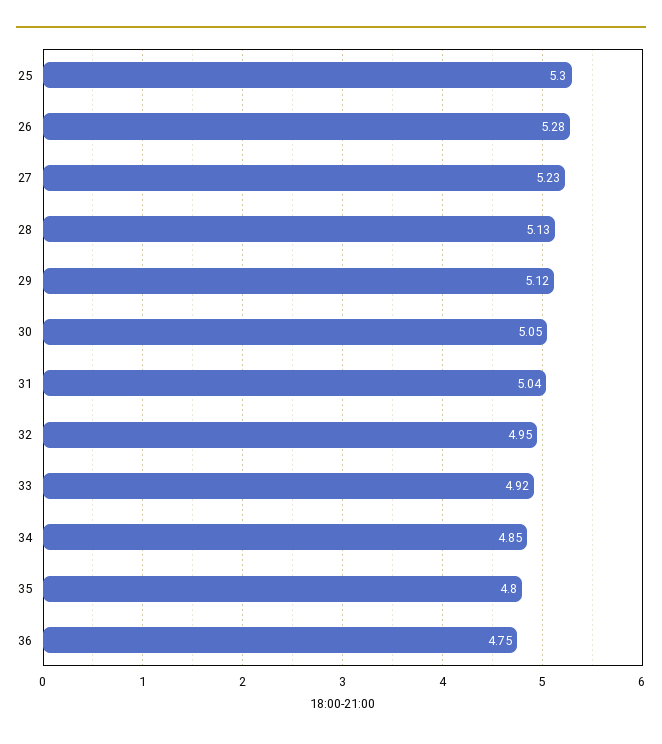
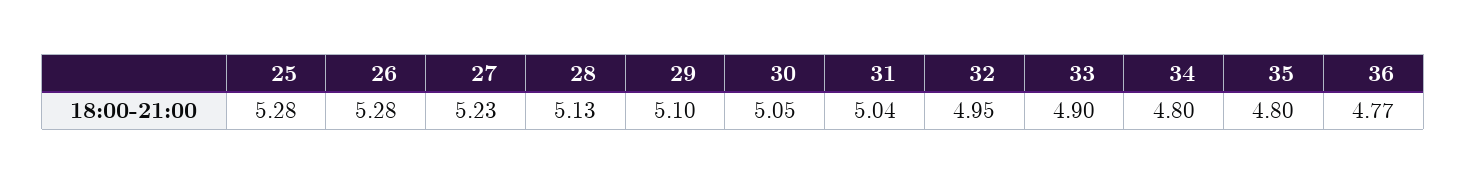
  {
-   "25": 5.3,
+   "25": 5.28,
    "26": 5.28,
    "27": 5.23,
    "28": 5.13,
-   "29": 5.12,
+   "29": 5.1,
    "30": 5.05,
    "31": 5.04,
    "32": 4.95,
-   "33": 4.92,
+   "33": 4.9,
-   "34": 4.85,
+   "34": 4.8,
    "35": 4.8,
-   "36": 4.75
+   "36": 4.77
  }

